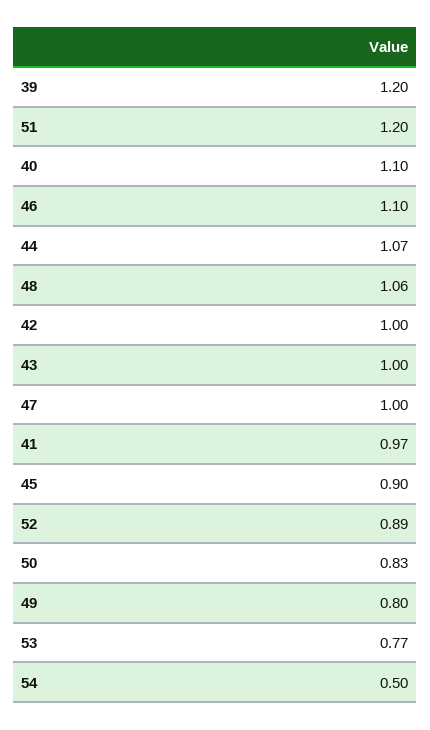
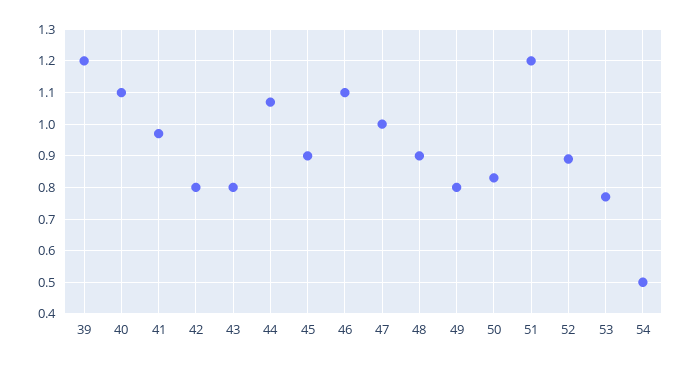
  {
    "39": 1.2,
    "51": 1.2,
    "40": 1.1,
    "46": 1.1,
    "44": 1.07,
-   "48": 1.06,
+   "48": 0.9,
-   "42": 1,
+   "42": 0.8,
-   "43": 1,
+   "43": 0.8,
    "47": 1,
    "41": 0.97,
    "45": 0.9,
    "52": 0.89,
    "50": 0.83,
    "49": 0.8,
    "53": 0.77,
    "54": 0.5
  }

